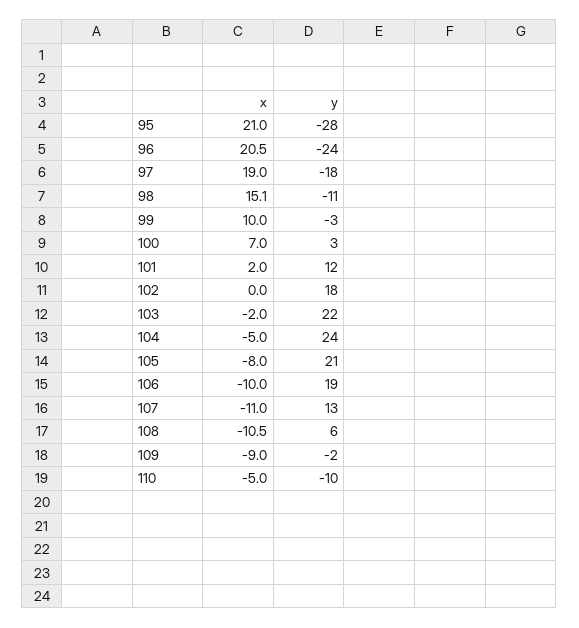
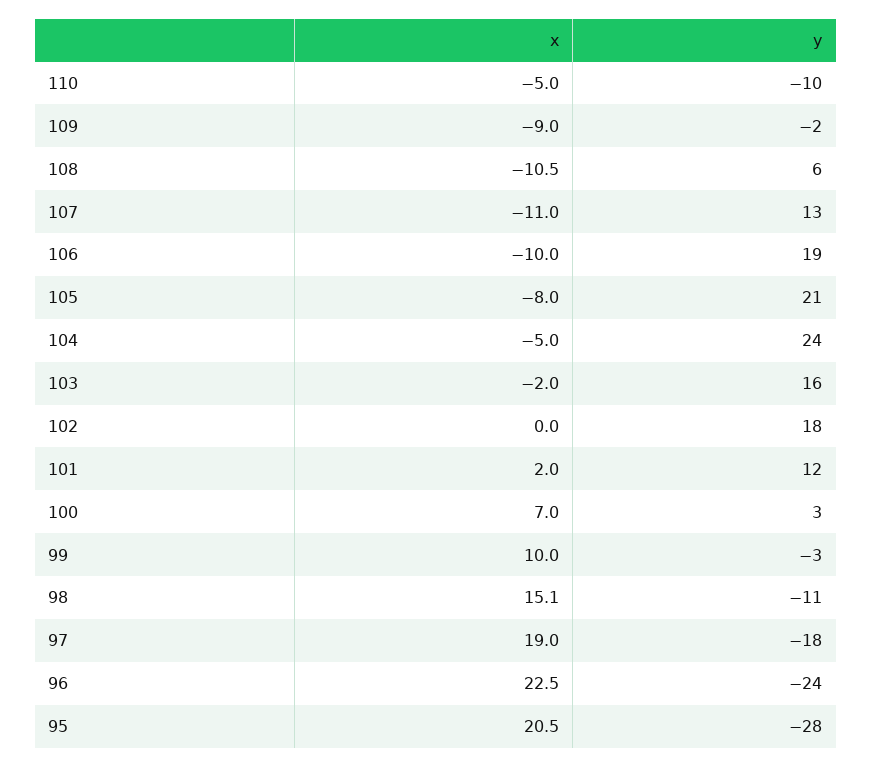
  {
    "x": {
-     "95": 21,
+     "95": 20.5,
-     "96": 20.5,
+     "96": 22.5,
      "97": 19,
      "98": 15.1,
      "99": 10,
      "100": 7,
      "101": 2,
      "102": 0,
      "103": -2,
      "104": -5,
      "105": -8,
      "106": -10,
      "107": -11,
      "108": -10.5,
      "109": -9,
      "110": -5
    },
    "y": {
      "95": -28,
      "96": -24,
      "97": -18,
      "98": -11,
      "99": -3,
      "100": 3,
      "101": 12,
      "102": 18,
-     "103": 22,
+     "103": 16,
      "104": 24,
      "105": 21,
      "106": 19,
      "107": 13,
      "108": 6,
      "109": -2,
      "110": -10
    }
  }

